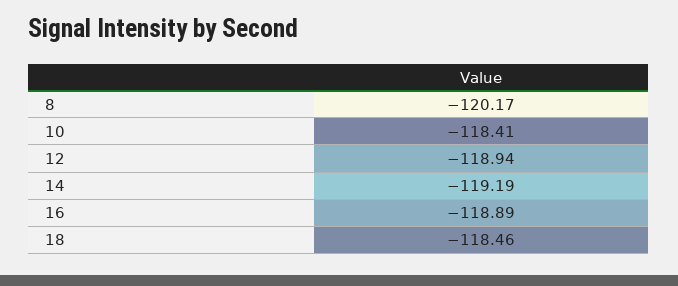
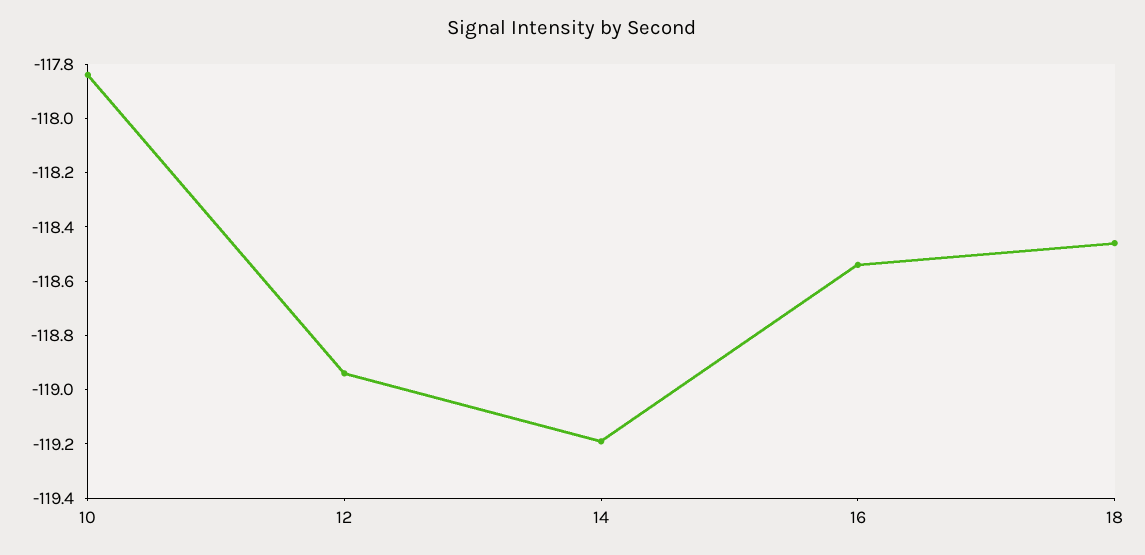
  {
-   "8": -120.17,
-   "10": -118.41,
+   "10": -117.85,
    "12": -118.94,
    "14": -119.19,
-   "16": -118.89,
+   "16": -118.55,
    "18": -118.46
  }

